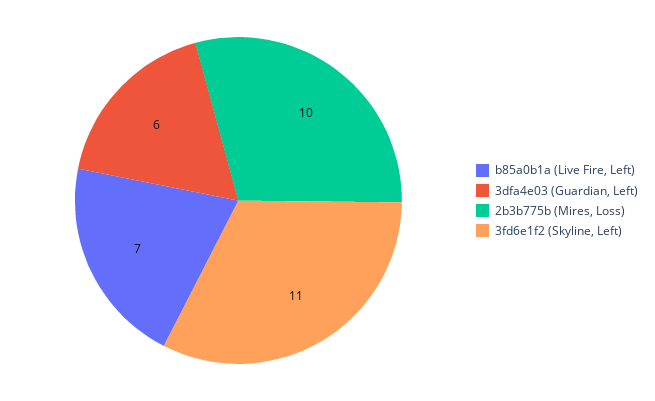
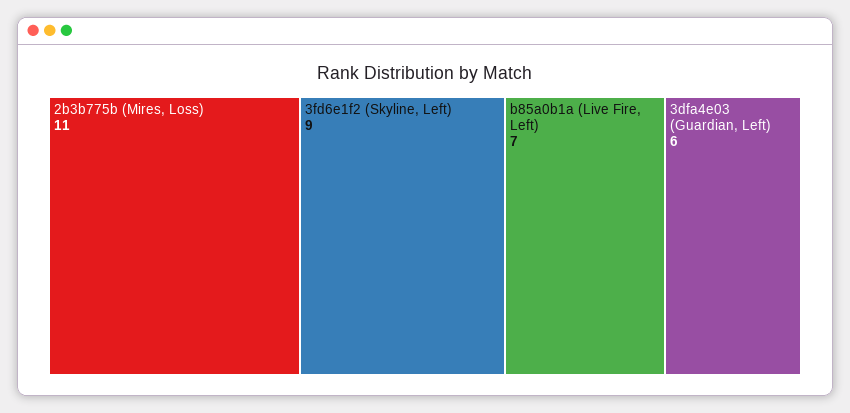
  {
    "b85a0b1a (Live Fire, Left)": 7,
    "3dfa4e03 (Guardian, Left)": 6,
-   "2b3b775b (Mires, Loss)": 10,
+   "2b3b775b (Mires, Loss)": 11,
-   "3fd6e1f2 (Skyline, Left)": 11
+   "3fd6e1f2 (Skyline, Left)": 9
  }

